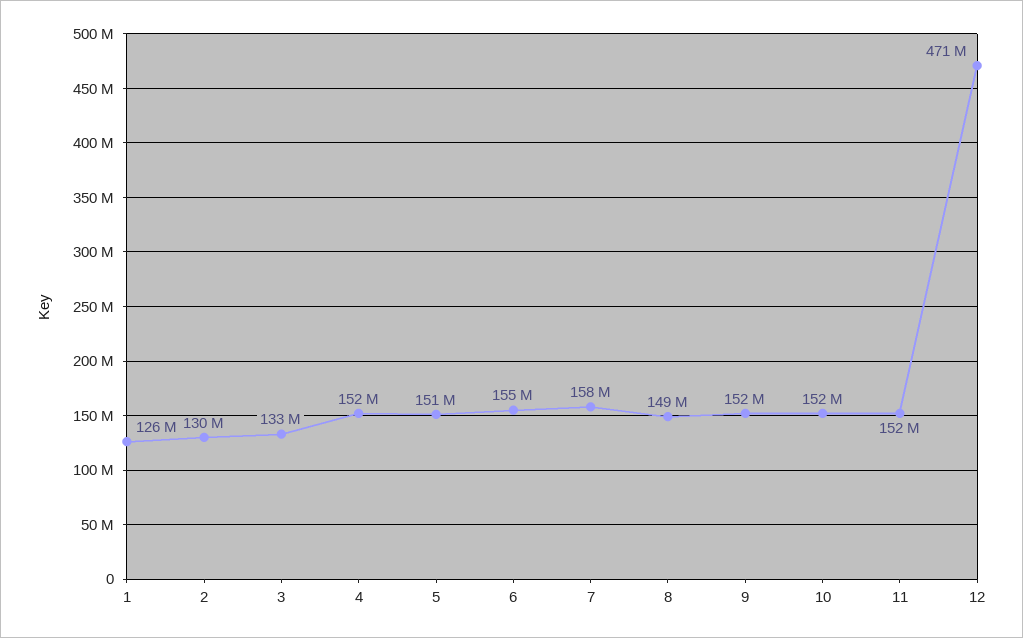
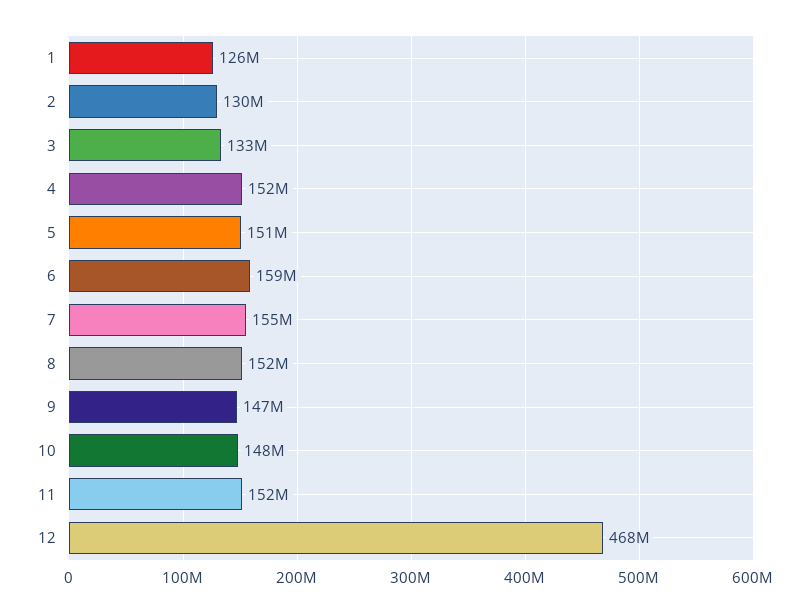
  {
    "1": 126000000,
    "2": 130000000,
    "3": 133000000,
    "4": 152000000,
    "5": 151000000,
-   "6": 155000000,
+   "6": 159000000,
-   "7": 158000000,
+   "7": 155000000,
-   "8": 149000000,
+   "8": 152000000,
-   "9": 152000000,
+   "9": 147000000,
-   "10": 152000000,
+   "10": 148000000,
    "11": 152000000,
-   "12": 471000000
+   "12": 468000000
  }

